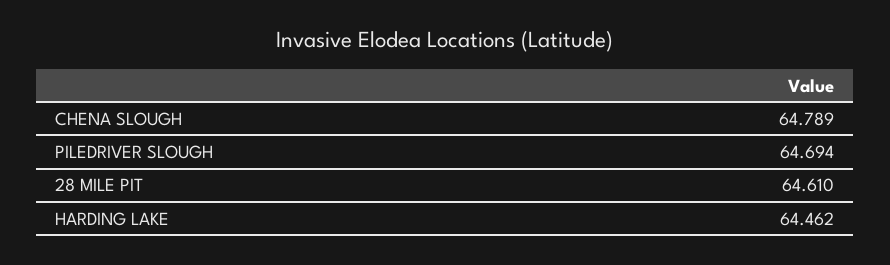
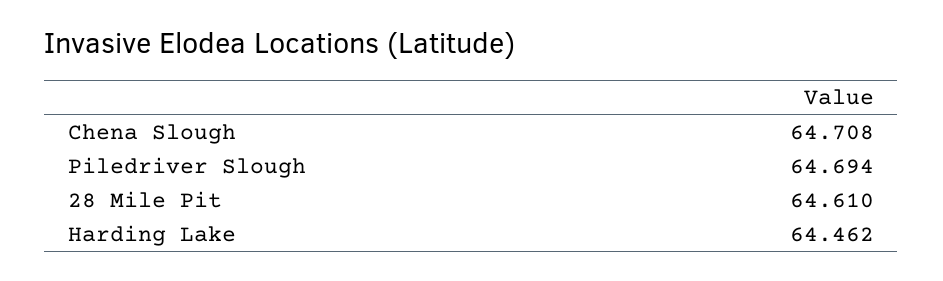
  {
-   "CHENA SLOUGH": 64.789,
+   "CHENA SLOUGH": 64.708,
    "PILEDRIVER SLOUGH": 64.694,
    "28 MILE PIT": 64.61,
    "HARDING LAKE": 64.462
  }

